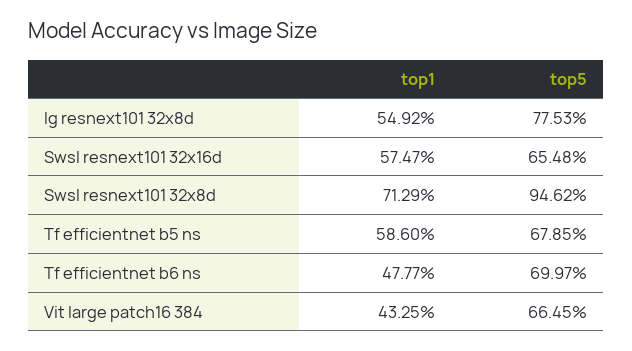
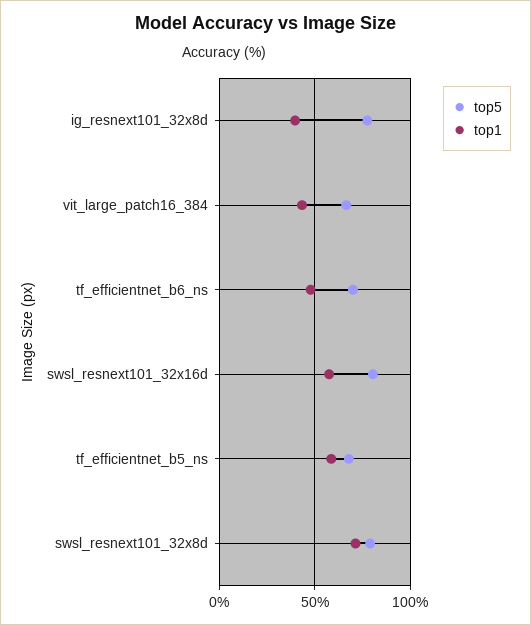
  {
    "top1": {
-     "Ig resnext101 32x8d": 54.92,
+     "Ig resnext101 32x8d": 40,
      "Swsl resnext101 32x16d": 57.47,
      "Swsl resnext101 32x8d": 71.29,
      "Tf efficientnet b5 ns": 58.6,
      "Tf efficientnet b6 ns": 47.77,
      "Vit large patch16 384": 43.25
    },
    "top5": {
      "Ig resnext101 32x8d": 77.53,
-     "Swsl resnext101 32x16d": 65.48,
+     "Swsl resnext101 32x16d": 80,
-     "Swsl resnext101 32x8d": 94.62,
+     "Swsl resnext101 32x8d": 80,
      "Tf efficientnet b5 ns": 67.85,
      "Tf efficientnet b6 ns": 69.97,
      "Vit large patch16 384": 66.45
    }
  }

